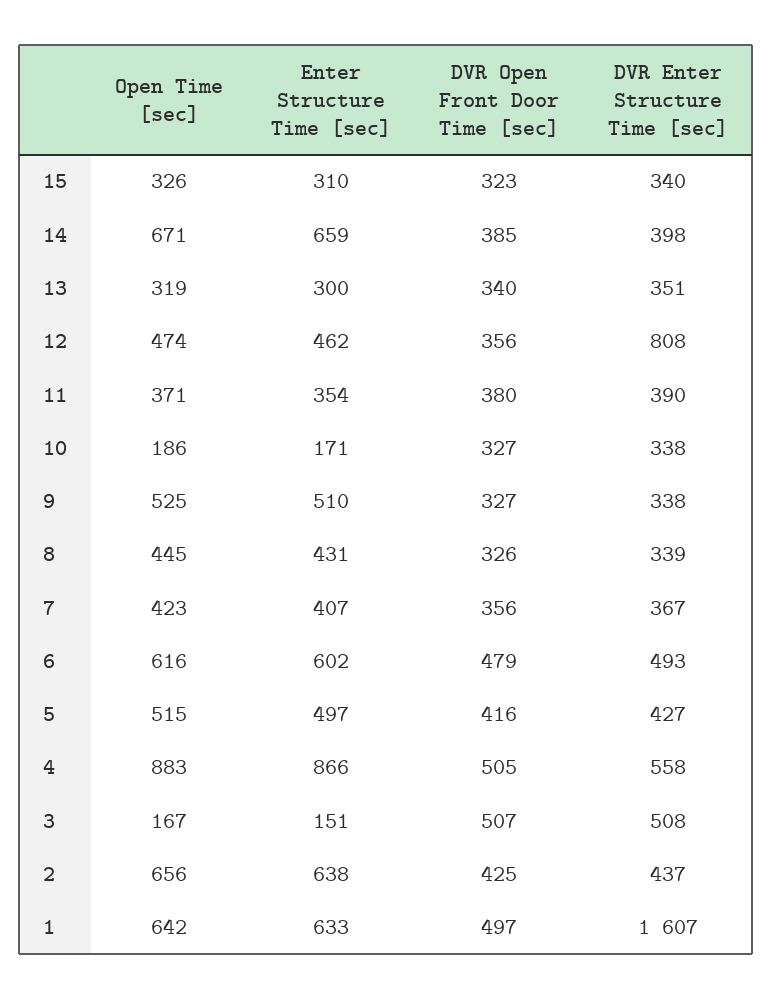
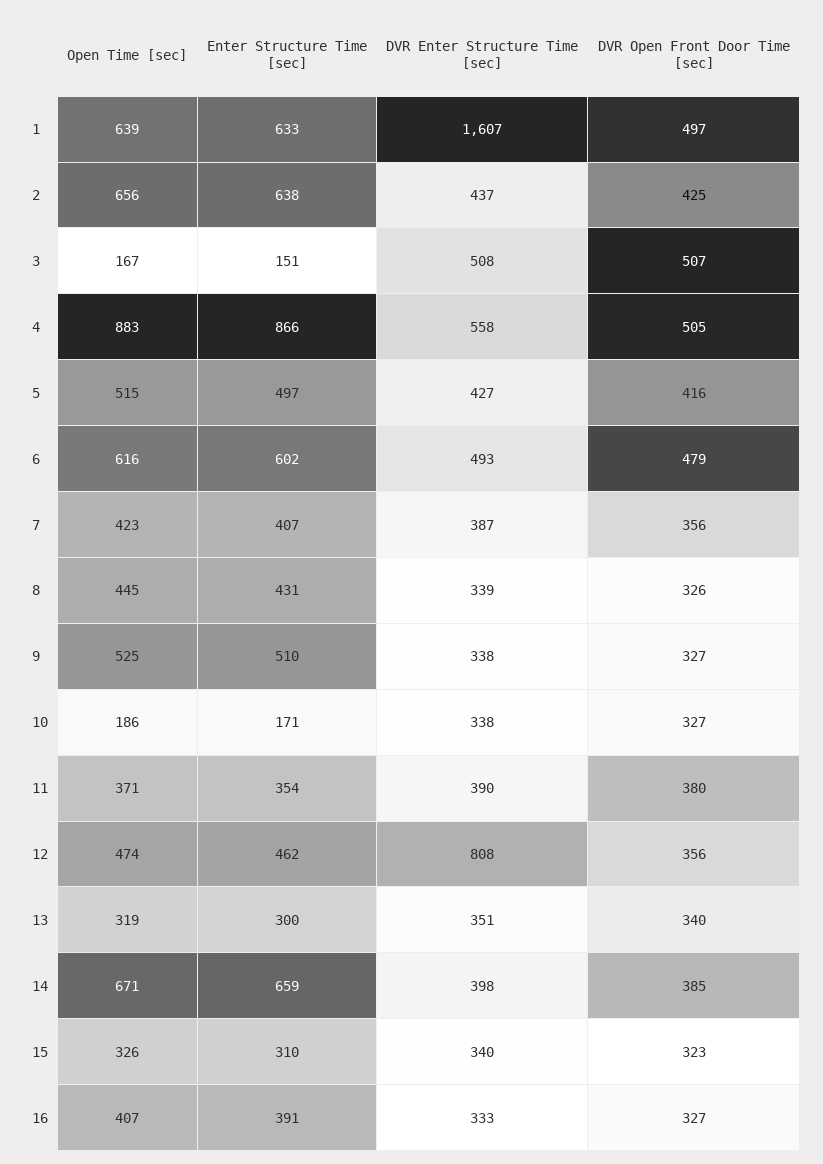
  {
    "Open Time [sec]": {
      "15": 326,
      "14": 671,
      "13": 319,
      "12": 474,
      "11": 371,
      "10": 186,
      "9": 525,
      "8": 445,
      "7": 423,
      "6": 616,
      "5": 515,
      "4": 883,
      "3": 167,
      "2": 656,
-     "1": 642
+     "1": 639,
+     "16": 407
    },
    "Enter Structure Time [sec]": {
      "15": 310,
      "14": 659,
      "13": 300,
      "12": 462,
      "11": 354,
      "10": 171,
      "9": 510,
      "8": 431,
      "7": 407,
      "6": 602,
      "5": 497,
      "4": 866,
      "3": 151,
      "2": 638,
-     "1": 633
+     "1": 633,
+     "16": 391
    },
    "DVR Open Front Door Time [sec]": {
      "15": 323,
      "14": 385,
      "13": 340,
      "12": 356,
      "11": 380,
      "10": 327,
      "9": 327,
      "8": 326,
      "7": 356,
      "6": 479,
      "5": 416,
      "4": 505,
      "3": 507,
      "2": 425,
-     "1": 497
+     "1": 497,
+     "16": 327
    },
    "DVR Enter Structure Time [sec]": {
      "15": 340,
      "14": 398,
      "13": 351,
      "12": 808,
      "11": 390,
      "10": 338,
      "9": 338,
      "8": 339,
-     "7": 367,
+     "7": 387,
      "6": 493,
      "5": 427,
      "4": 558,
      "3": 508,
      "2": 437,
-     "1": 1607
+     "1": 1607,
+     "16": 333
    }
  }

